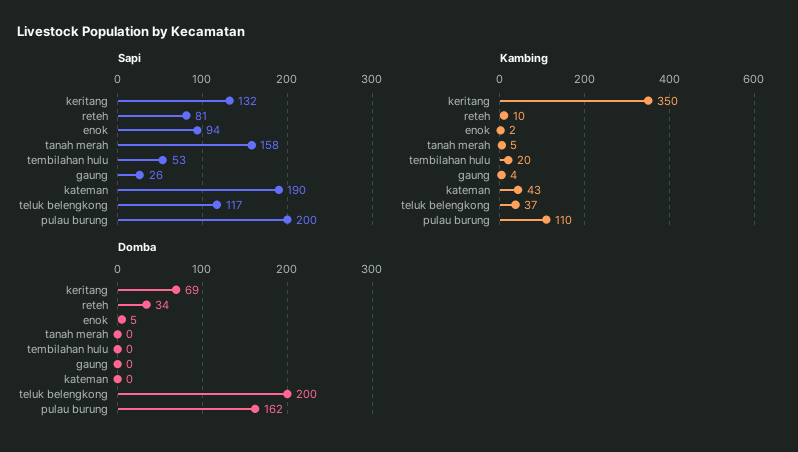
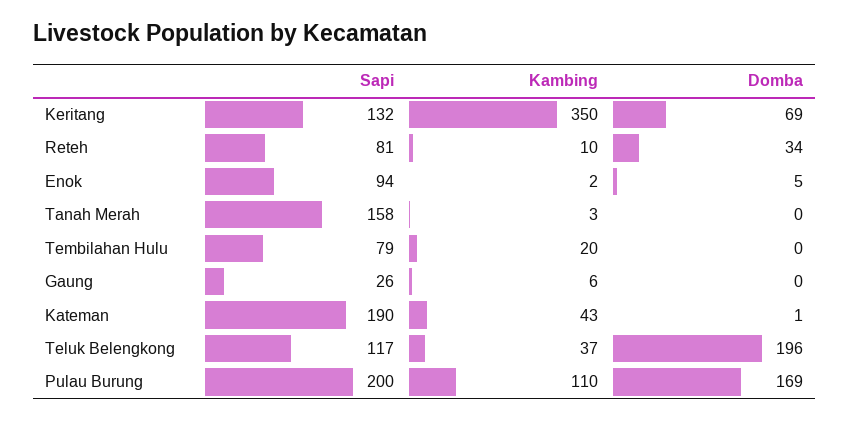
  {
    "Sapi": {
      "keritang": 132,
      "reteh": 81,
      "enok": 94,
      "tanah merah": 158,
-     "tembilahan hulu": 53,
+     "tembilahan hulu": 79,
      "gaung": 26,
      "kateman": 190,
      "teluk belengkong": 117,
      "pulau burung": 200
    },
    "Kambing": {
      "keritang": 350,
      "reteh": 10,
      "enok": 2,
-     "tanah merah": 5,
+     "tanah merah": 3,
      "tembilahan hulu": 20,
-     "gaung": 4,
+     "gaung": 6,
      "kateman": 43,
      "teluk belengkong": 37,
      "pulau burung": 110
    },
    "Domba": {
      "keritang": 69,
      "reteh": 34,
      "enok": 5,
      "tanah merah": 0,
      "tembilahan hulu": 0,
      "gaung": 0,
-     "kateman": 0,
+     "kateman": 1,
-     "teluk belengkong": 200,
+     "teluk belengkong": 196,
-     "pulau burung": 162
+     "pulau burung": 169
    }
  }

